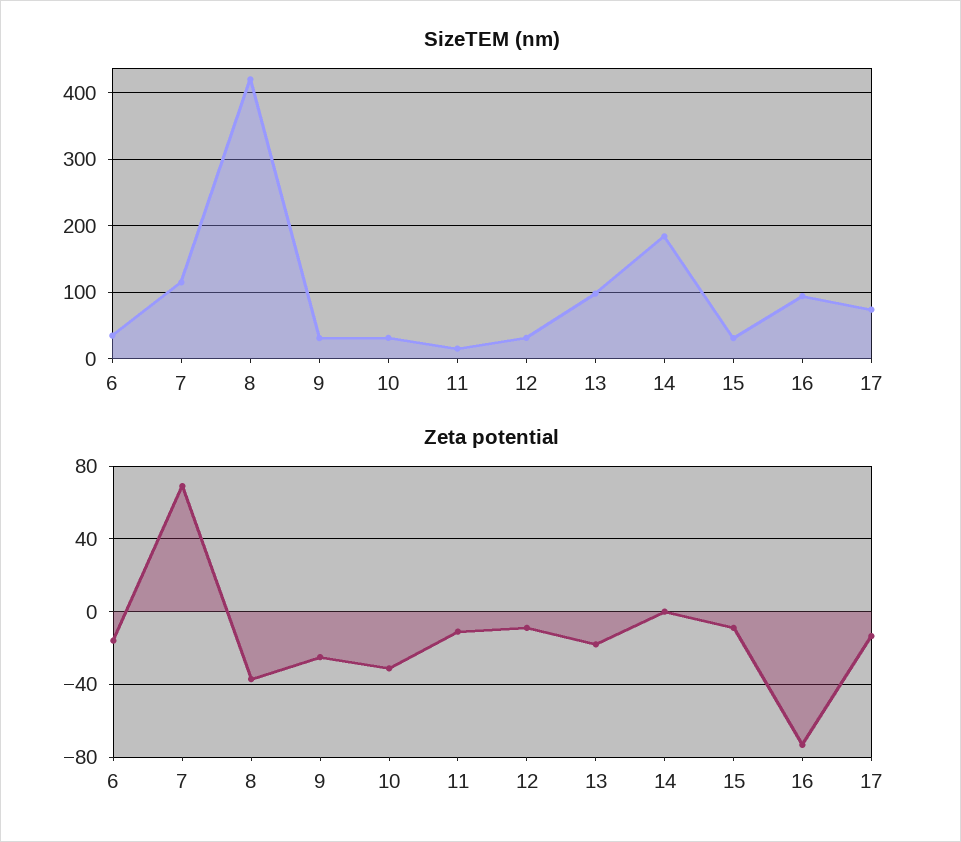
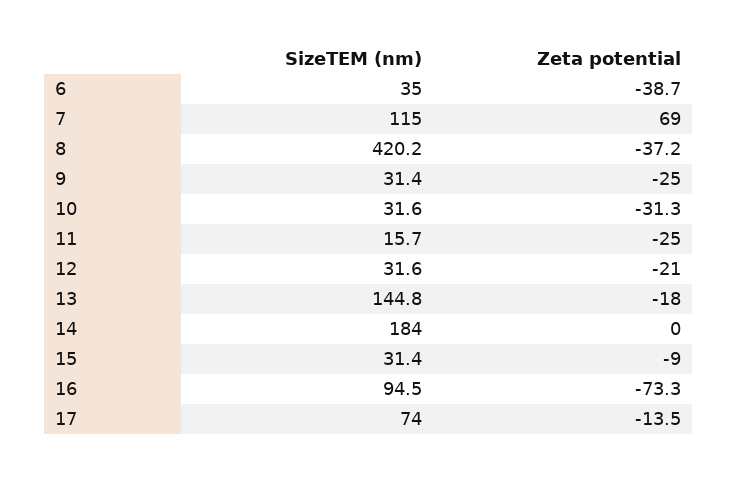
  {
    "SizeTEM (nm)": {
      "6": 35,
      "7": 115,
      "8": 420.2,
      "9": 31.4,
      "10": 31.6,
      "11": 15.7,
      "12": 31.6,
-     "13": 100,
+     "13": 144.8,
      "14": 184,
      "15": 31.4,
      "16": 94.5,
      "17": 74
    },
    "Zeta potential": {
-     "6": -15,
+     "6": -38.7,
      "7": 69,
      "8": -37.2,
      "9": -25,
      "10": -31.3,
-     "11": -10,
+     "11": -25,
-     "12": -10,
+     "12": -21,
      "13": -18,
      "14": 0,
      "15": -9,
      "16": -73.3,
      "17": -13.5
    }
  }

